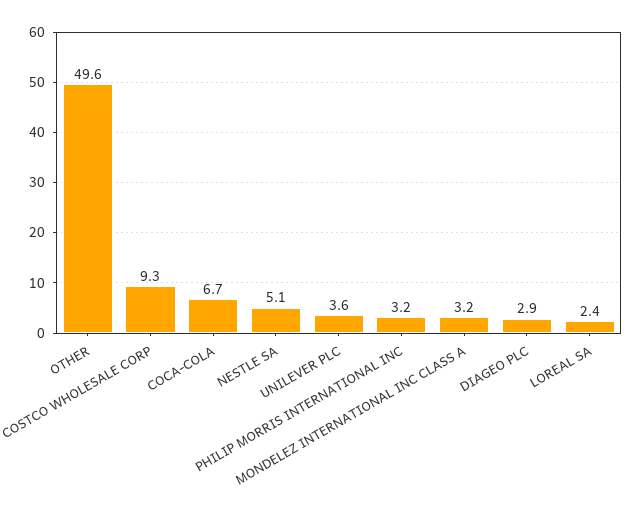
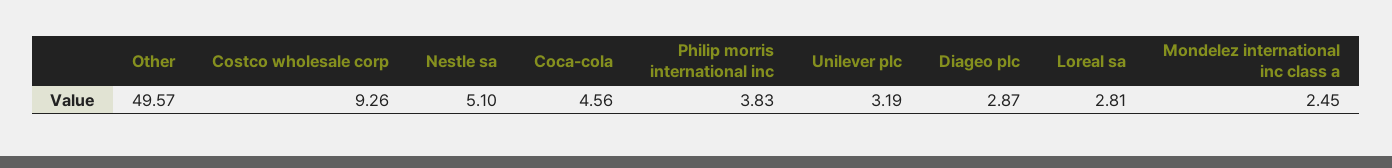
  {
    "OTHER": 49.57,
    "COSTCO WHOLESALE CORP": 9.26,
-   "COCA-COLA": 6.7,
+   "COCA-COLA": 4.56,
    "NESTLE SA": 5.1,
-   "UNILEVER PLC": 3.6,
+   "UNILEVER PLC": 3.19,
-   "PHILIP MORRIS INTERNATIONAL INC": 3.2,
+   "PHILIP MORRIS INTERNATIONAL INC": 3.83,
-   "MONDELEZ INTERNATIONAL INC CLASS A": 3.2,
+   "MONDELEZ INTERNATIONAL INC CLASS A": 2.45,
    "DIAGEO PLC": 2.87,
-   "LOREAL SA": 2.4
+   "LOREAL SA": 2.81
  }

